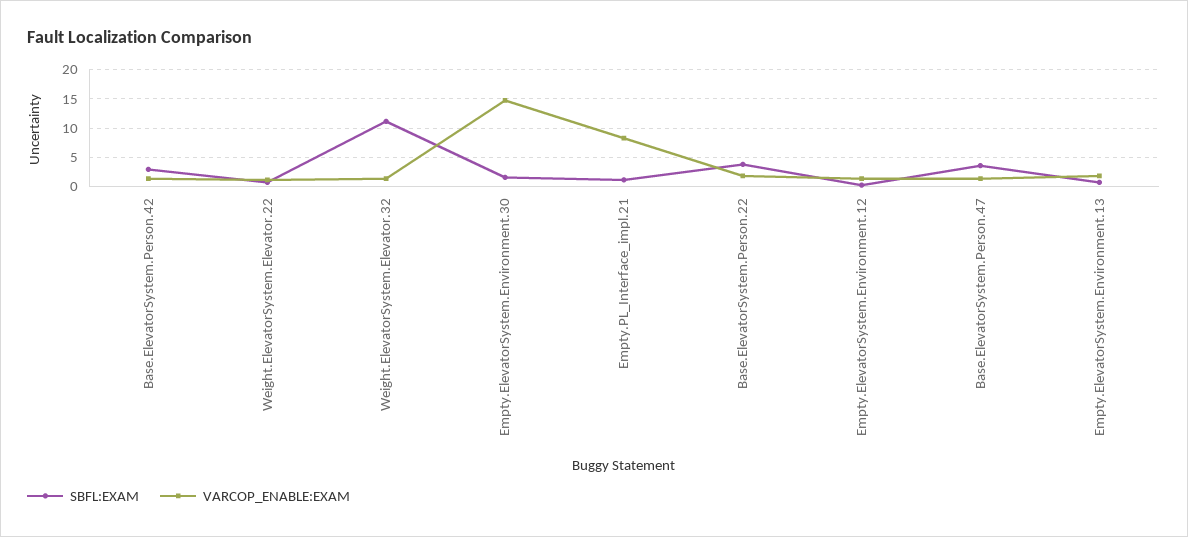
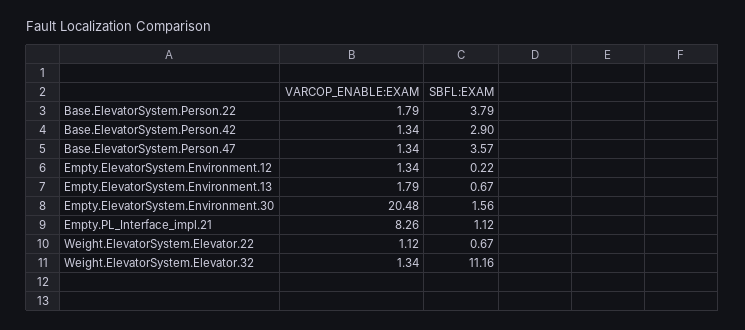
  {
    "SBFL:EXAM": {
      "Base.ElevatorSystem.Person.42": 2.9,
      "Weight.ElevatorSystem.Elevator.22": 0.67,
      "Weight.ElevatorSystem.Elevator.32": 11.16,
      "Empty.ElevatorSystem.Environment.30": 1.56,
      "Empty.PL_Interface_impl.21": 1.12,
      "Base.ElevatorSystem.Person.22": 3.79,
      "Empty.ElevatorSystem.Environment.12": 0.22,
      "Base.ElevatorSystem.Person.47": 3.57,
      "Empty.ElevatorSystem.Environment.13": 0.67
    },
    "VARCOP_ENABLE:EXAM": {
      "Base.ElevatorSystem.Person.42": 1.34,
      "Weight.ElevatorSystem.Elevator.22": 1.12,
      "Weight.ElevatorSystem.Elevator.32": 1.34,
-     "Empty.ElevatorSystem.Environment.30": 15,
+     "Empty.ElevatorSystem.Environment.30": 20.48,
      "Empty.PL_Interface_impl.21": 8.26,
      "Base.ElevatorSystem.Person.22": 1.79,
      "Empty.ElevatorSystem.Environment.12": 1.34,
      "Base.ElevatorSystem.Person.47": 1.34,
      "Empty.ElevatorSystem.Environment.13": 1.79
    }
  }

